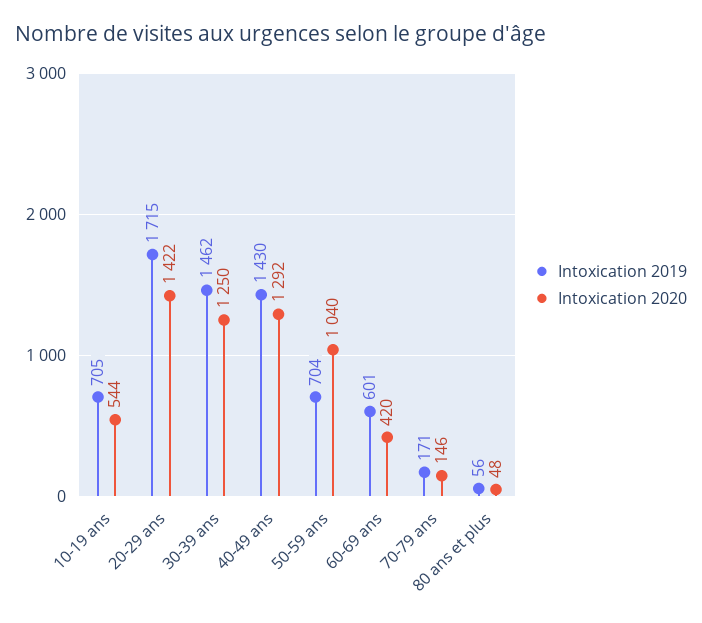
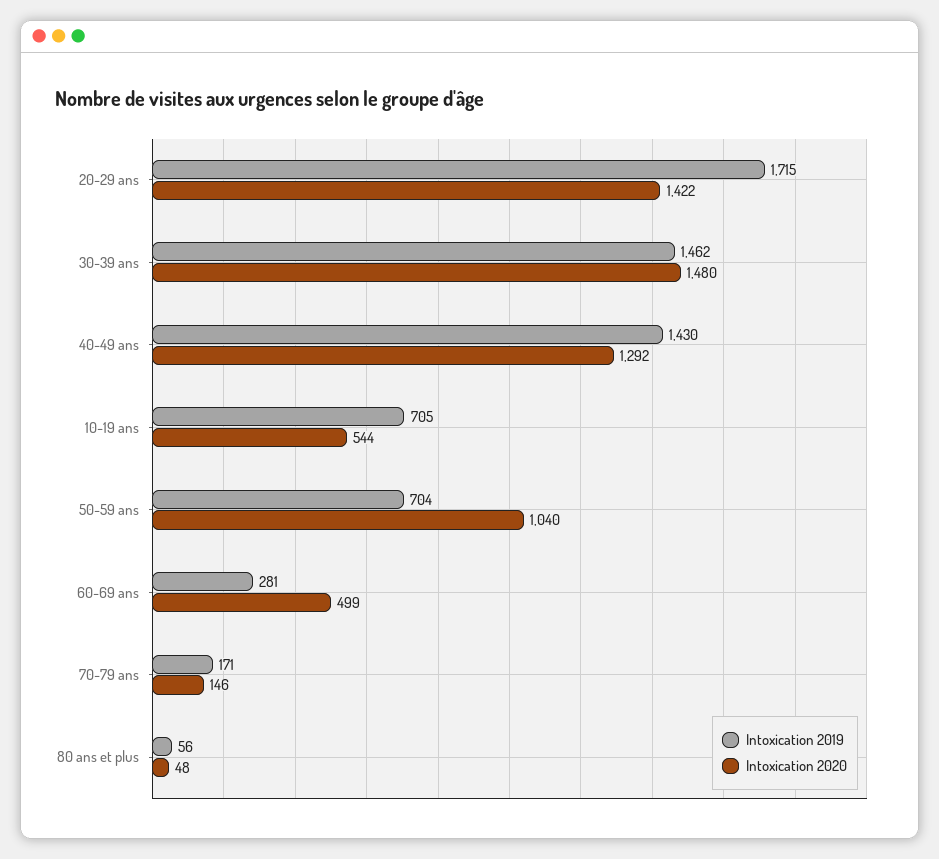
  {
    "Intoxication 2019": {
      "10-19 ans": 705,
      "20-29 ans": 1715,
      "30-39 ans": 1462,
      "40-49 ans": 1430,
      "50-59 ans": 704,
-     "60-69 ans": 601,
+     "60-69 ans": 281,
      "70-79 ans": 171,
      "80 ans et plus": 56
    },
    "Intoxication 2020": {
      "10-19 ans": 544,
      "20-29 ans": 1422,
-     "30-39 ans": 1250,
+     "30-39 ans": 1480,
      "40-49 ans": 1292,
      "50-59 ans": 1040,
-     "60-69 ans": 420,
+     "60-69 ans": 499,
      "70-79 ans": 146,
      "80 ans et plus": 48
    }
  }

